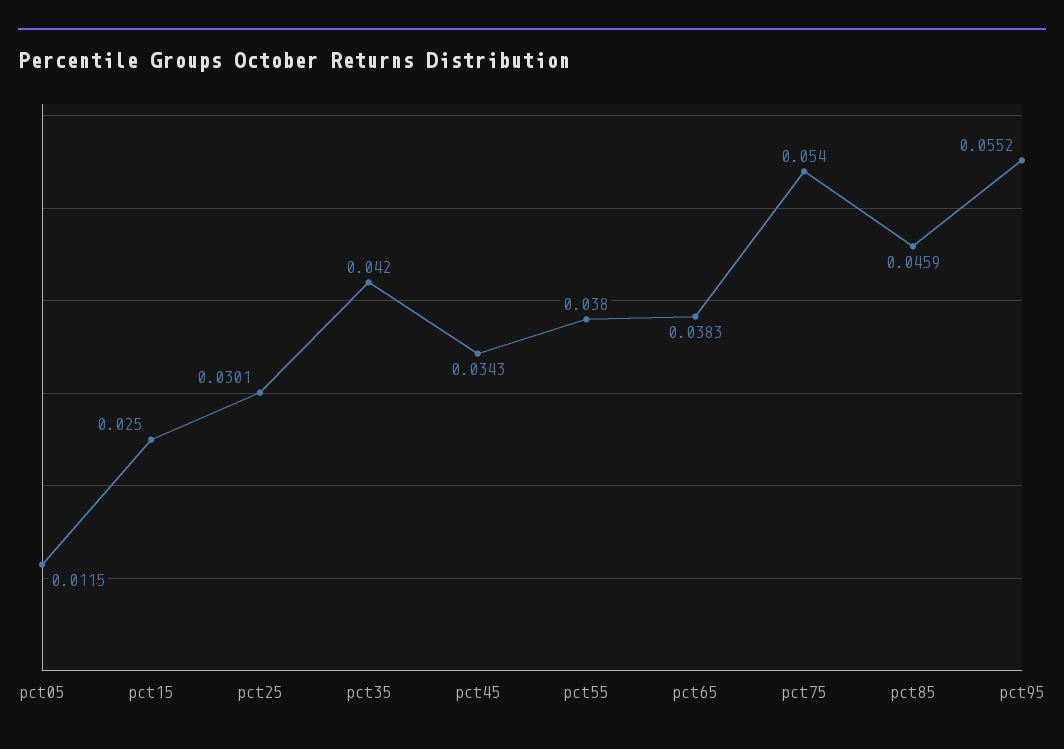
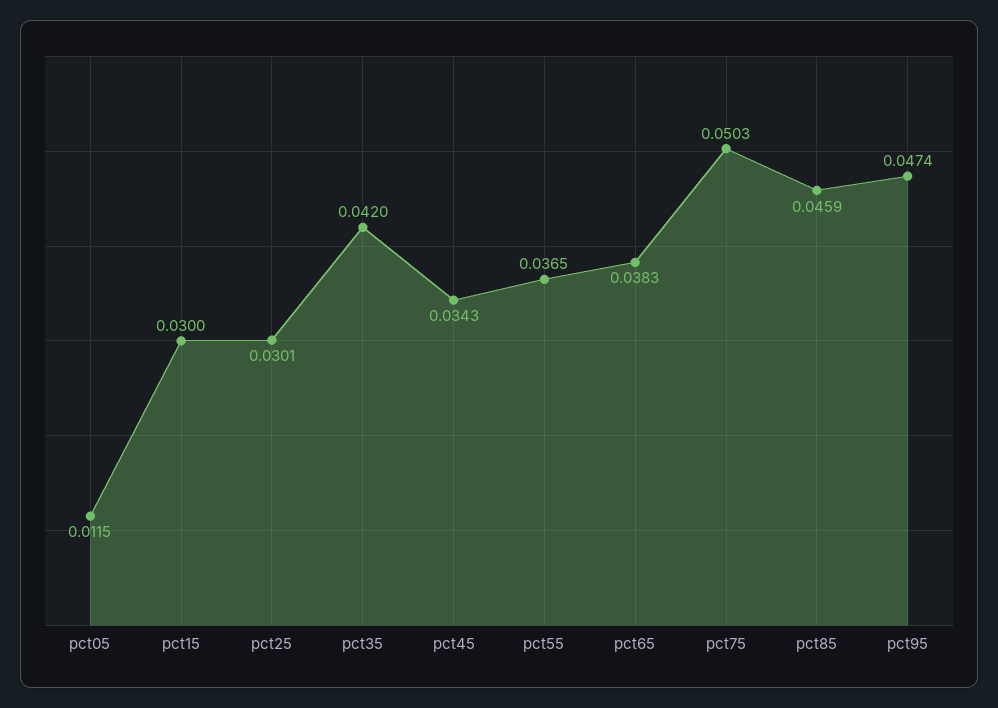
  {
    "pct05": 0.0115,
-   "pct15": 0.025,
+   "pct15": 0.03,
    "pct25": 0.0301,
    "pct35": 0.042,
    "pct45": 0.0343,
-   "pct55": 0.038,
+   "pct55": 0.0365,
    "pct65": 0.0383,
-   "pct75": 0.054,
+   "pct75": 0.0503,
    "pct85": 0.0459,
-   "pct95": 0.0552
+   "pct95": 0.0474
  }

